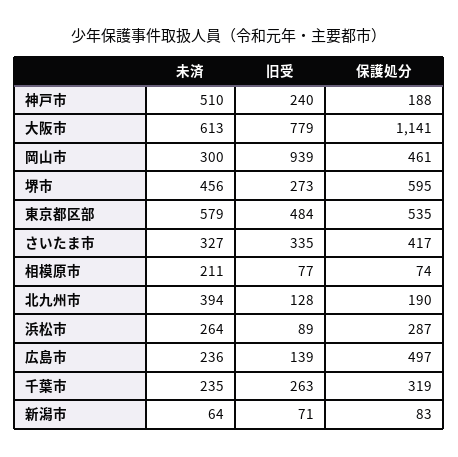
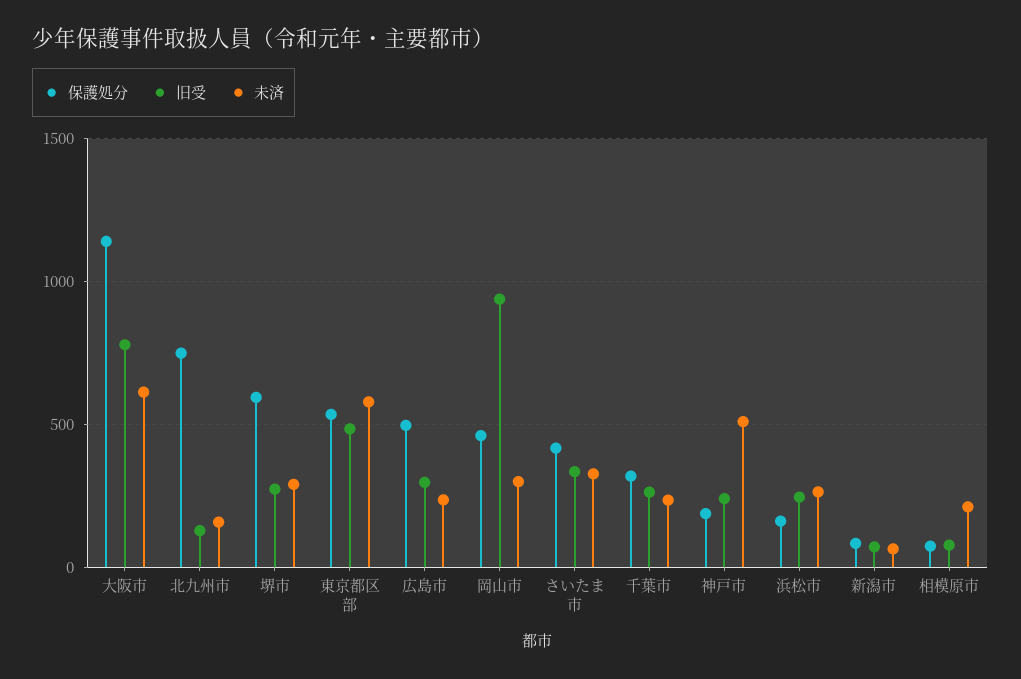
  {
    "未済": {
      "神戸市": 510,
      "大阪市": 613,
      "岡山市": 300,
-     "堺市": 456,
+     "堺市": 300,
      "東京都区部": 579,
      "さいたま市": 327,
      "相模原市": 211,
-     "北九州市": 394,
+     "北九州市": 150,
      "浜松市": 264,
      "広島市": 236,
      "千葉市": 235,
      "新潟市": 64
    },
    "旧受": {
      "神戸市": 240,
      "大阪市": 779,
      "岡山市": 939,
      "堺市": 273,
      "東京都区部": 484,
      "さいたま市": 335,
      "相模原市": 77,
      "北九州市": 128,
-     "浜松市": 89,
+     "浜松市": 250,
-     "広島市": 139,
+     "広島市": 300,
      "千葉市": 263,
      "新潟市": 71
    },
    "保護処分": {
      "神戸市": 188,
      "大阪市": 1141,
      "岡山市": 461,
      "堺市": 595,
      "東京都区部": 535,
      "さいたま市": 417,
      "相模原市": 74,
-     "北九州市": 190,
+     "北九州市": 750,
-     "浜松市": 287,
+     "浜松市": 150,
      "広島市": 497,
      "千葉市": 319,
      "新潟市": 83
    }
  }

